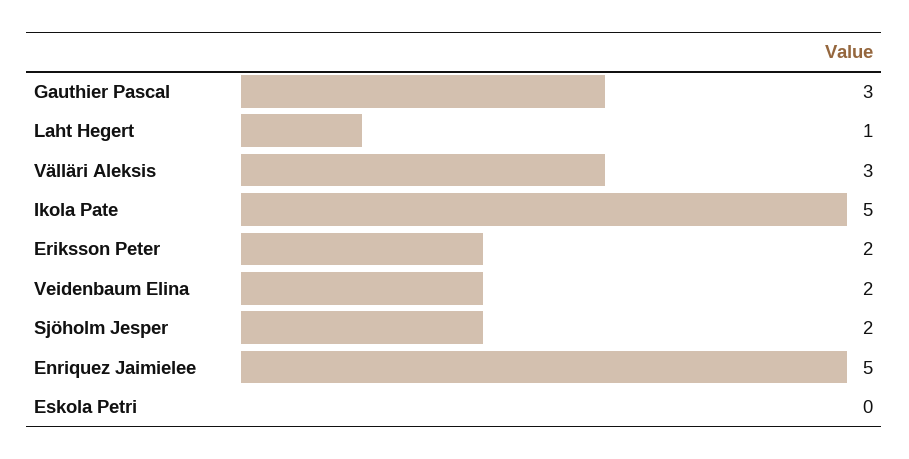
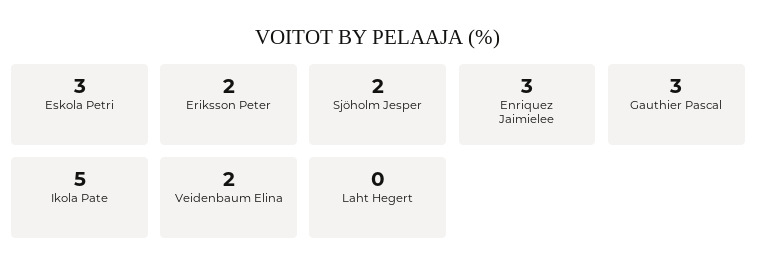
  {
    "Gauthier Pascal": 3,
-   "Laht Hegert": 1,
+   "Laht Hegert": 0,
-   "Välläri Aleksis": 3,
    "Ikola Pate": 5,
    "Eriksson Peter": 2,
    "Veidenbaum Elina": 2,
    "Sjöholm Jesper": 2,
-   "Enriquez Jaimielee": 5,
+   "Enriquez Jaimielee": 3,
-   "Eskola Petri": 0
+   "Eskola Petri": 3
  }

